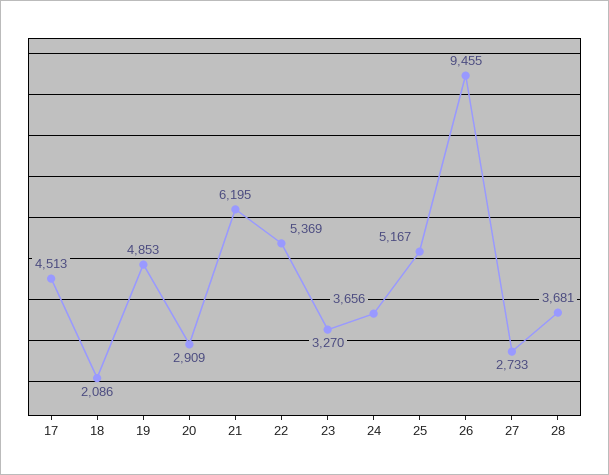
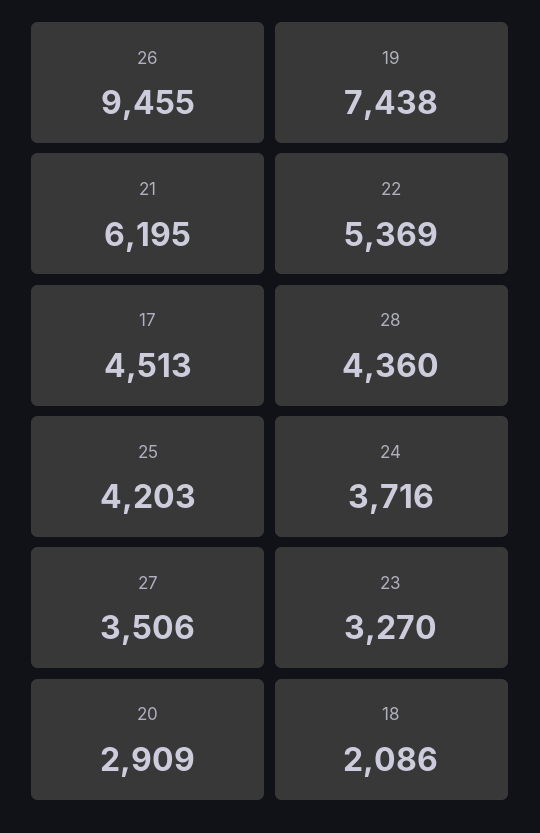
  {
    "17": 4513,
    "18": 2086,
-   "19": 4853,
+   "19": 7438,
    "20": 2909,
    "21": 6195,
    "22": 5369,
    "23": 3270,
-   "24": 3656,
+   "24": 3716,
-   "25": 5167,
+   "25": 4203,
    "26": 9455,
-   "27": 2733,
+   "27": 3506,
-   "28": 3681
+   "28": 4360
  }

